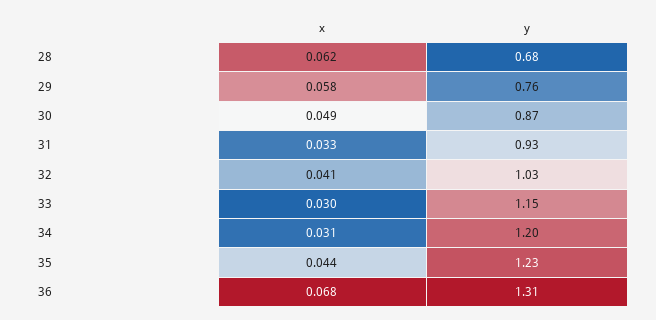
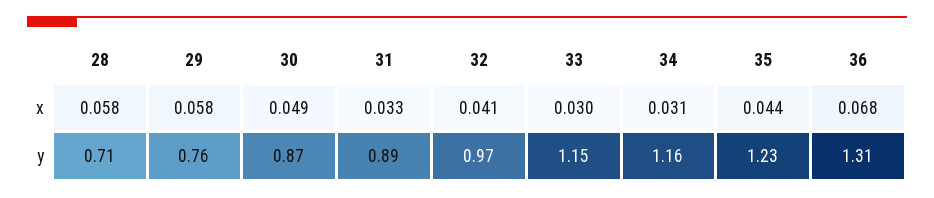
  {
    "x": {
-     "28": 0.062,
+     "28": 0.058,
      "29": 0.058,
      "30": 0.049,
      "31": 0.033,
      "32": 0.041,
      "33": 0.03,
      "34": 0.031,
      "35": 0.044,
      "36": 0.068
    },
    "y": {
-     "28": 0.68,
+     "28": 0.71,
      "29": 0.76,
      "30": 0.87,
-     "31": 0.93,
+     "31": 0.89,
-     "32": 1.03,
+     "32": 0.97,
      "33": 1.15,
-     "34": 1.2,
+     "34": 1.16,
      "35": 1.23,
      "36": 1.31
    }
  }

